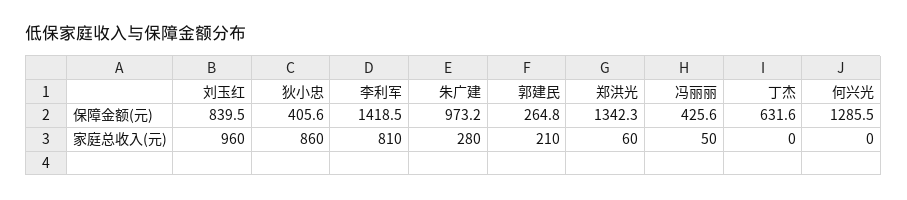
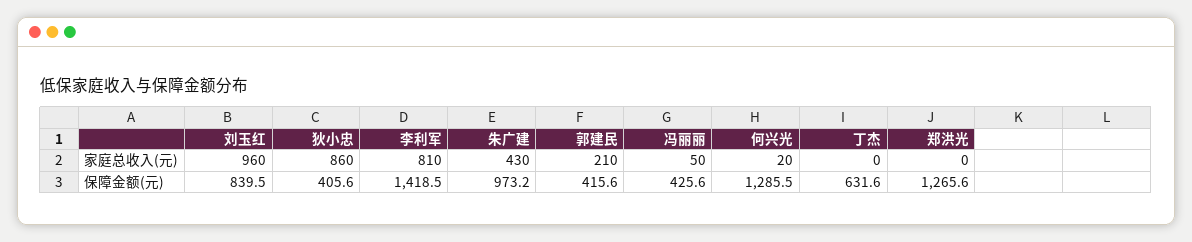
  {
    "刘玉红": {
      "保障金额(元)": 839.5,
      "家庭总收入(元)": 960
    },
    "狄小忠": {
      "保障金额(元)": 405.6,
      "家庭总收入(元)": 860
    },
    "李利军": {
      "保障金额(元)": 1418.5,
      "家庭总收入(元)": 810
    },
    "朱广建": {
      "保障金额(元)": 973.2,
-     "家庭总收入(元)": 280
+     "家庭总收入(元)": 430
    },
    "郭建民": {
-     "保障金额(元)": 264.8,
+     "保障金额(元)": 415.6,
      "家庭总收入(元)": 210
    },
    "郑洪光": {
-     "保障金额(元)": 1342.3,
+     "保障金额(元)": 1265.6,
-     "家庭总收入(元)": 60
+     "家庭总收入(元)": 0
    },
    "冯丽丽": {
      "保障金额(元)": 425.6,
      "家庭总收入(元)": 50
    },
    "丁杰": {
      "保障金额(元)": 631.6,
      "家庭总收入(元)": 0
    },
    "何兴光": {
      "保障金额(元)": 1285.5,
-     "家庭总收入(元)": 0
+     "家庭总收入(元)": 20
    }
  }

